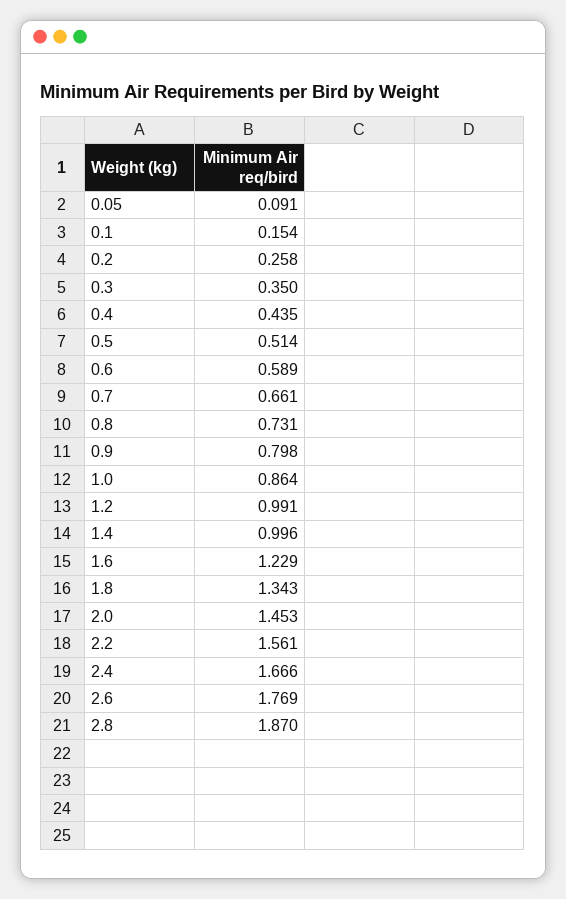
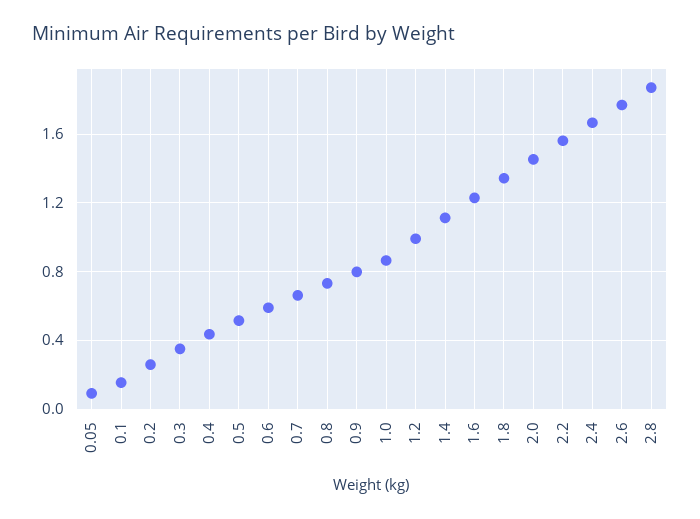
  {
    "0.05": 0.091,
    "0.1": 0.154,
    "0.2": 0.258,
    "0.3": 0.35,
    "0.4": 0.435,
    "0.5": 0.514,
    "0.6": 0.589,
    "0.7": 0.661,
    "0.8": 0.731,
    "0.9": 0.798,
    "1.0": 0.864,
    "1.2": 0.991,
-   "1.4": 0.996,
+   "1.4": 1.1,
    "1.6": 1.229,
    "1.8": 1.343,
    "2.0": 1.453,
    "2.2": 1.561,
    "2.4": 1.666,
    "2.6": 1.769,
    "2.8": 1.87
  }

